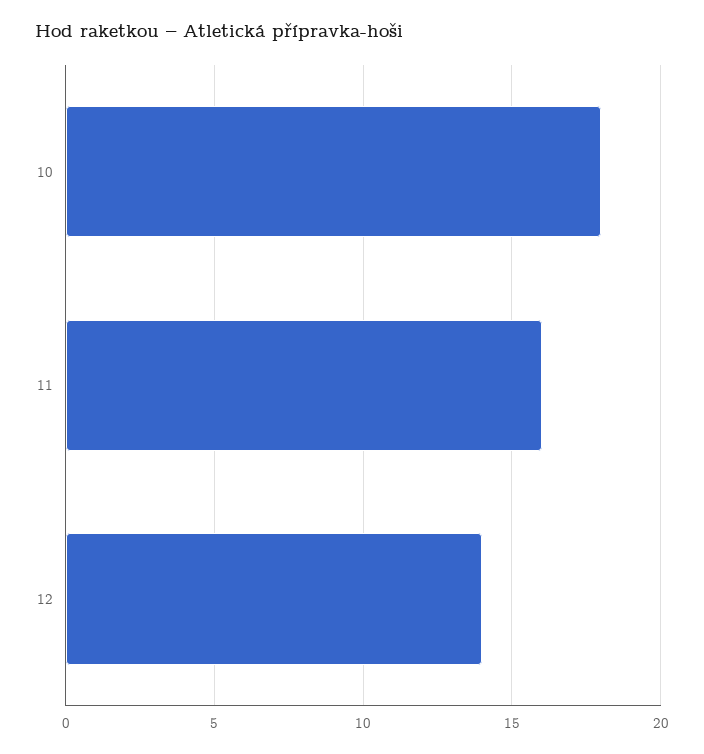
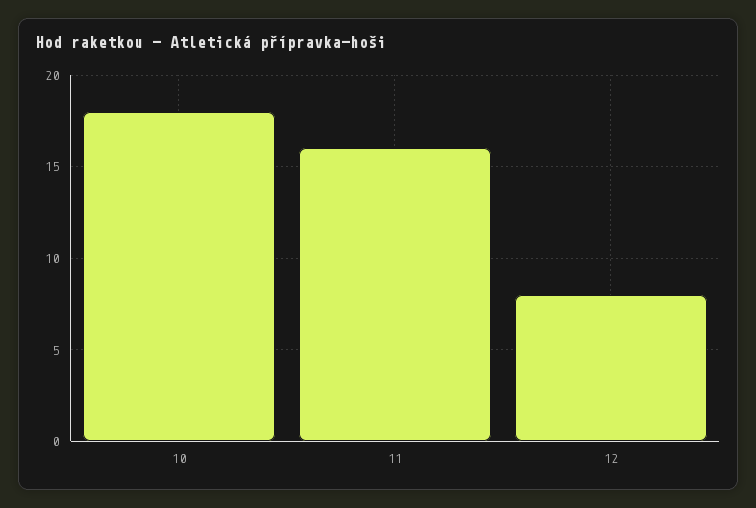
  {
    "10": 18,
    "11": 16,
-   "12": 14
+   "12": 8
  }

